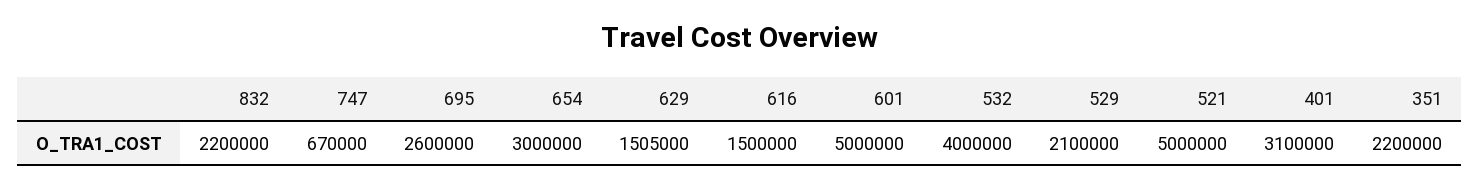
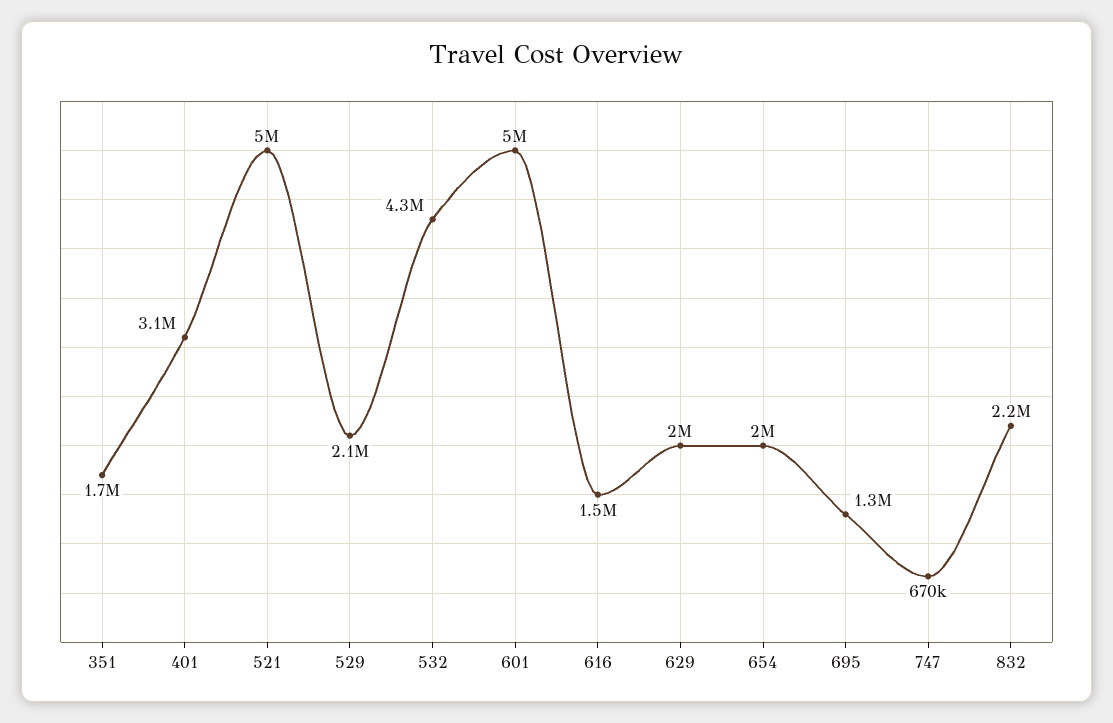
  {
    "832": 2200000,
    "747": 670000,
-   "695": 2600000,
+   "695": 1300000,
-   "654": 3000000,
+   "654": 2000000,
-   "629": 1505000,
+   "629": 2000000,
    "616": 1500000,
    "601": 5000000,
-   "532": 4000000,
+   "532": 4300000,
    "529": 2100000,
    "521": 5000000,
    "401": 3100000,
-   "351": 2200000
+   "351": 1700000
  }

